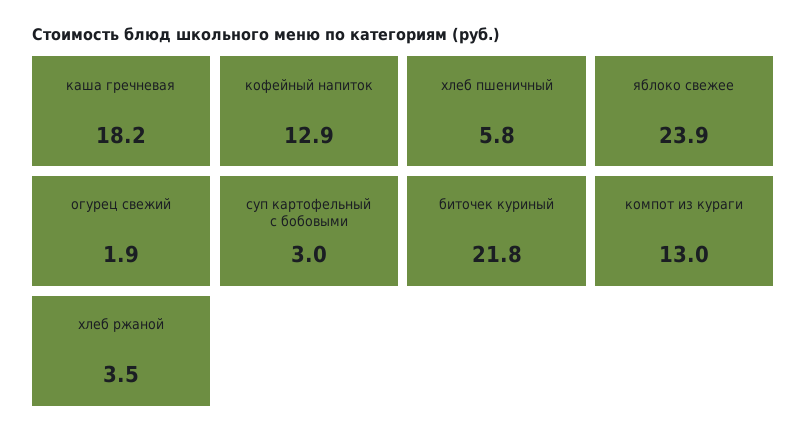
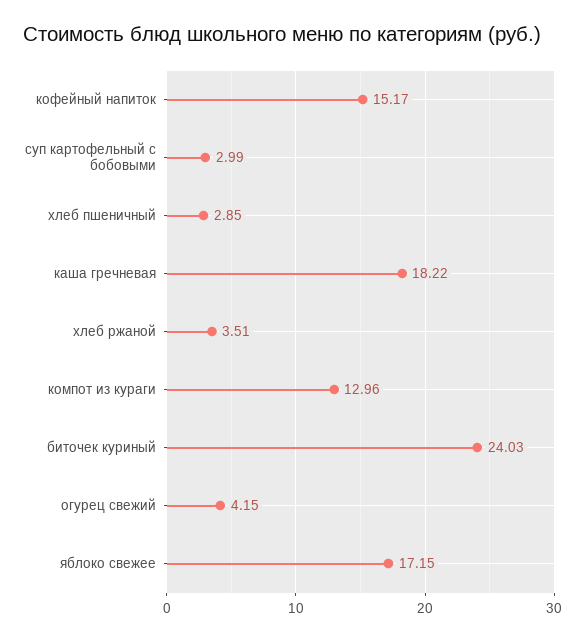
  {
    "каша гречневая": 18.22,
-   "кофейный напиток": 12.9,
+   "кофейный напиток": 15.17,
-   "хлеб пшеничный": 5.8,
+   "хлеб пшеничный": 2.85,
-   "яблоко свежее": 23.9,
+   "яблоко свежее": 17.15,
-   "огурец свежий": 1.9,
+   "огурец свежий": 4.15,
    "суп картофельный с бобовыми": 2.99,
-   "биточек куриный": 21.8,
+   "биточек куриный": 24.03,
    "компот из кураги": 12.96,
    "хлеб ржаной": 3.51
  }

